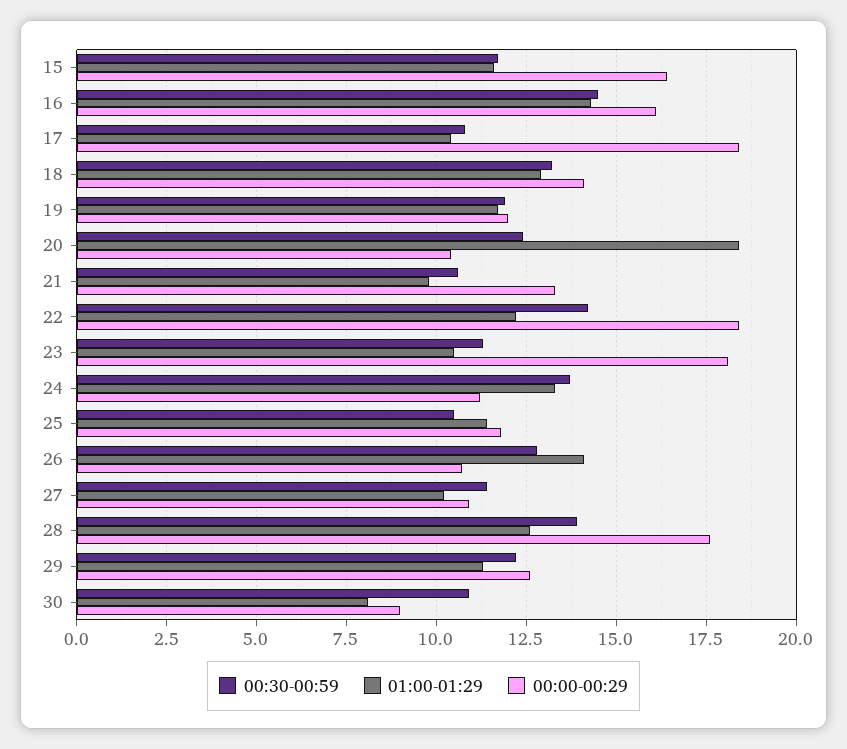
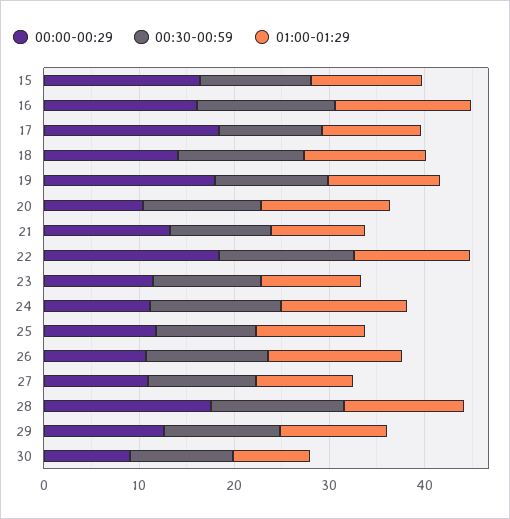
  {
    "00:30-00:59": {
      "15": 11.5,
      "16": 14.5,
      "17": 11,
      "18": 13,
      "19": 12,
      "20": 12.5,
      "21": 10.5,
      "22": 14,
      "23": 11.5,
      "24": 13.5,
      "25": 10.5,
      "26": 13,
      "27": 11.5,
      "28": 14,
      "29": 12,
      "30": 11
    },
    "01:00-01:29": {
      "15": 11.5,
      "16": 14.5,
      "17": 10.5,
      "18": 13,
      "19": 11.5,
-     "20": 18.5,
+     "20": 14,
      "21": 10,
      "22": 12,
      "23": 10.5,
      "24": 13.5,
      "25": 11.5,
      "26": 14,
      "27": 10,
      "28": 12.5,
      "29": 11.5,
      "30": 8
    },
    "00:00-00:29": {
      "15": 16.5,
      "16": 16,
      "17": 18.5,
      "18": 14,
-     "19": 12,
+     "19": 18,
      "20": 10.5,
      "21": 13.5,
      "22": 18.5,
-     "23": 18,
+     "23": 12,
      "24": 11,
      "25": 12,
      "26": 10.5,
      "27": 11,
      "28": 17.5,
      "29": 12.5,
      "30": 9
    }
  }

